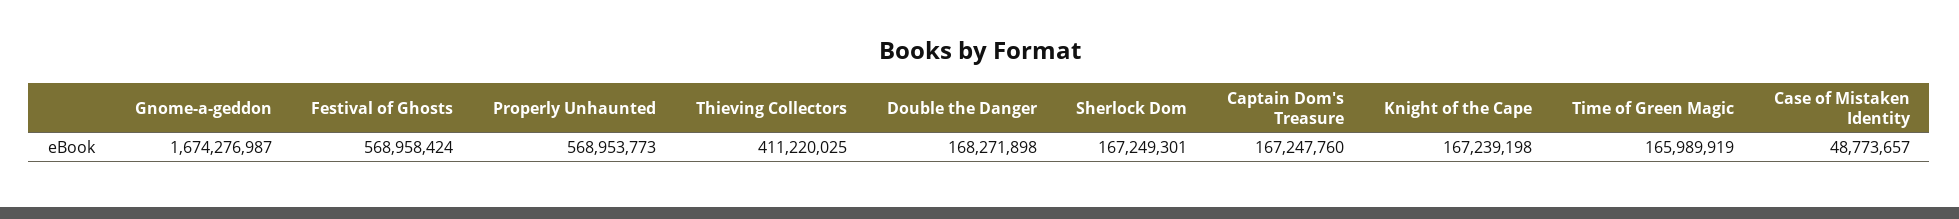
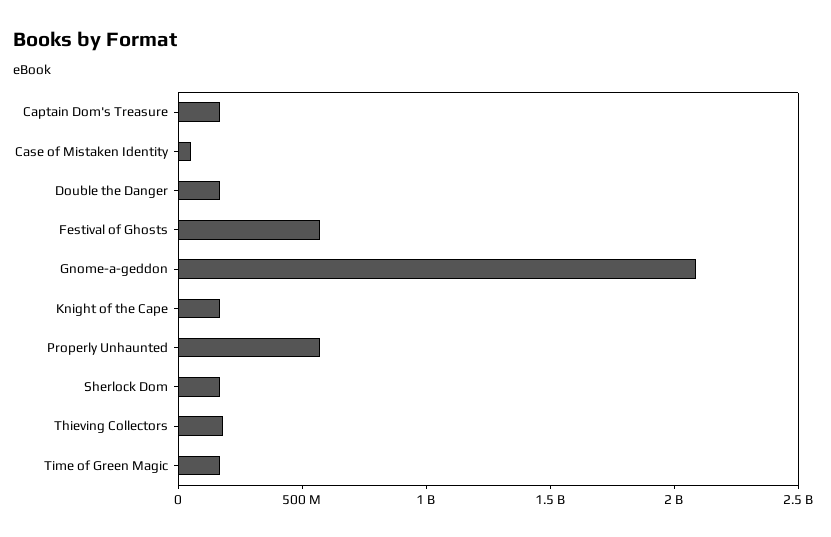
  {
-   "Gnome-a-geddon": 1674276987,
+   "Gnome-a-geddon": 2100000000,
    "Festival of Ghosts": 568958424,
    "Properly Unhaunted": 568953773,
-   "Thieving Collectors": 411220025,
+   "Thieving Collectors": 200000000,
    "Double the Danger": 168271898,
    "Sherlock Dom": 167249301,
    "Captain Dom's Treasure": 167247760,
    "Knight of the Cape": 167239198,
    "Time of Green Magic": 165989919,
    "Case of Mistaken Identity": 48773657
  }

